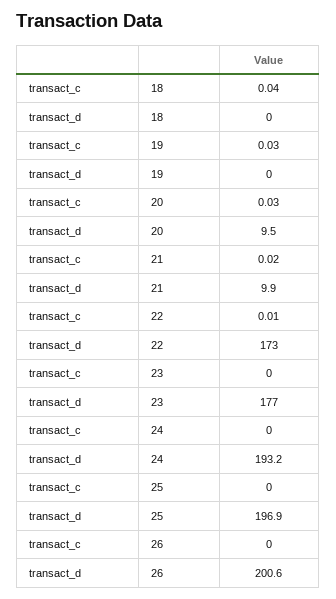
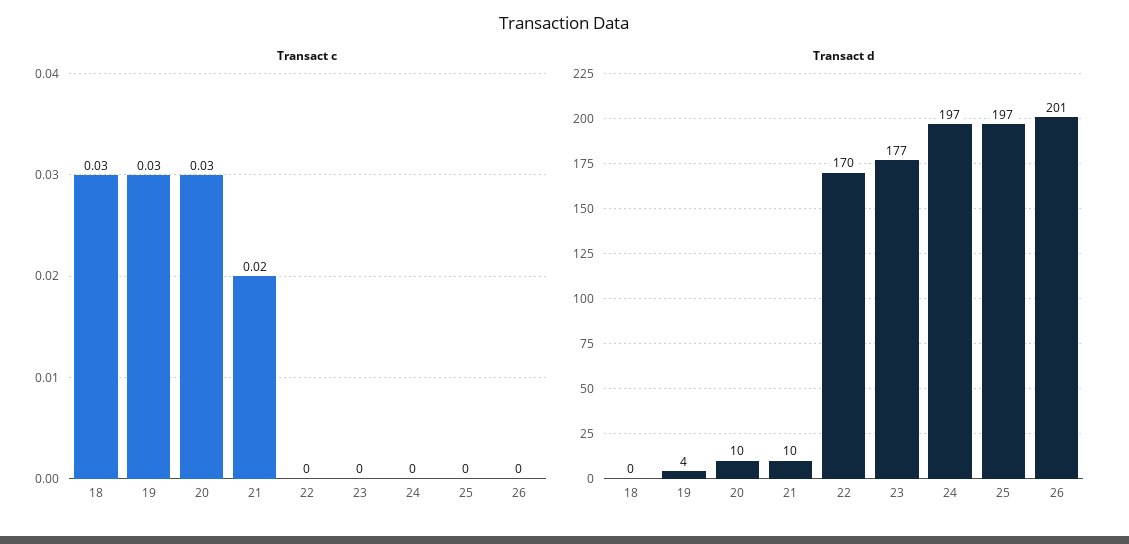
  {
    "transact_c": {
-     "18": 0.04,
+     "18": 0.03,
      "19": 0.03,
      "20": 0.03,
      "21": 0.02,
-     "22": 0.01,
+     "22": 0,
      "23": 0,
      "24": 0,
      "25": 0,
      "26": 0
    },
    "transact_d": {
      "18": 0,
-     "19": 0,
+     "19": 4,
      "20": 9.5,
      "21": 9.9,
-     "22": 173,
+     "22": 170,
      "23": 177,
-     "24": 193.2,
+     "24": 197,
      "25": 196.9,
      "26": 200.6
    }
  }

